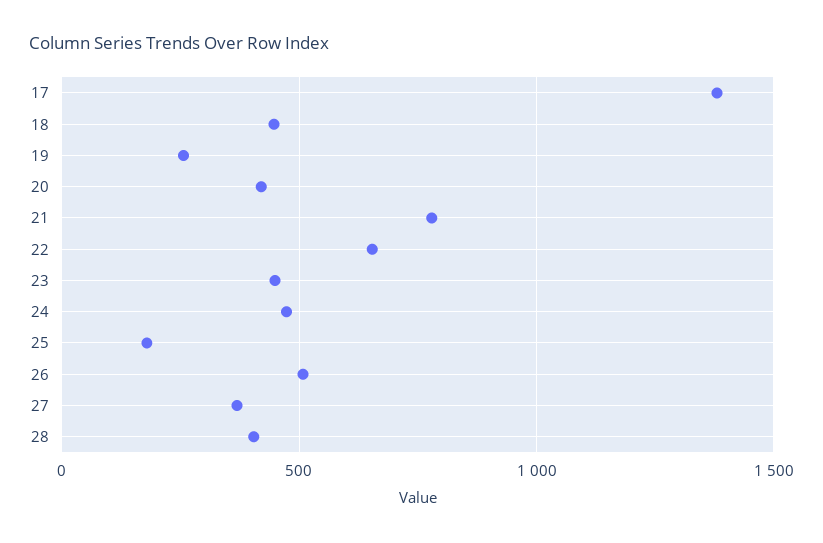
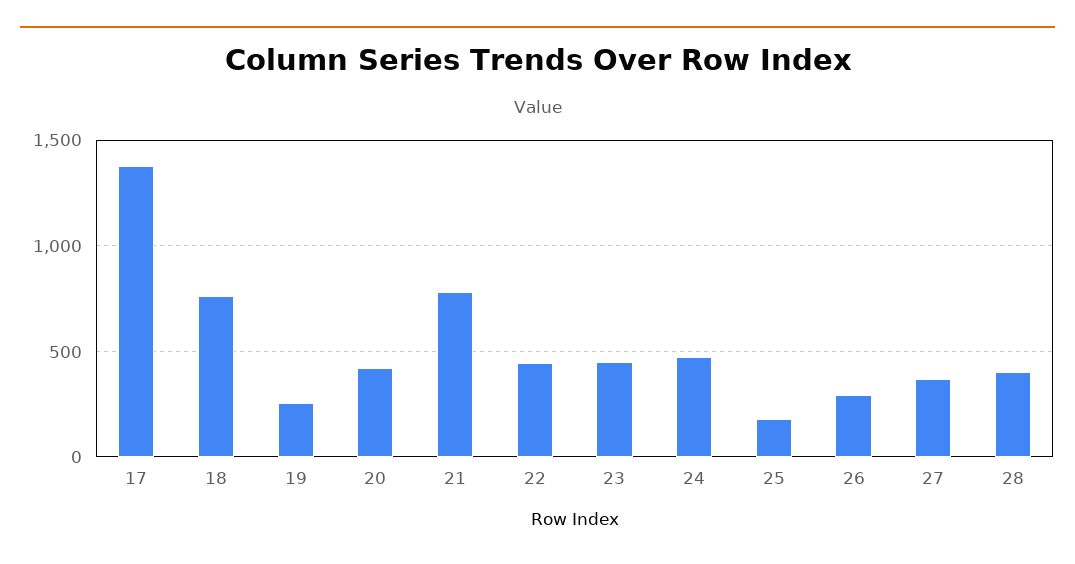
  {
    "17": 1400,
-   "18": 450,
+   "18": 750,
    "19": 250,
    "20": 400,
    "21": 800,
-   "22": 650,
+   "22": 450,
    "23": 450,
    "24": 450,
    "25": 200,
-   "26": 500,
+   "26": 300,
    "27": 350,
    "28": 400
  }

